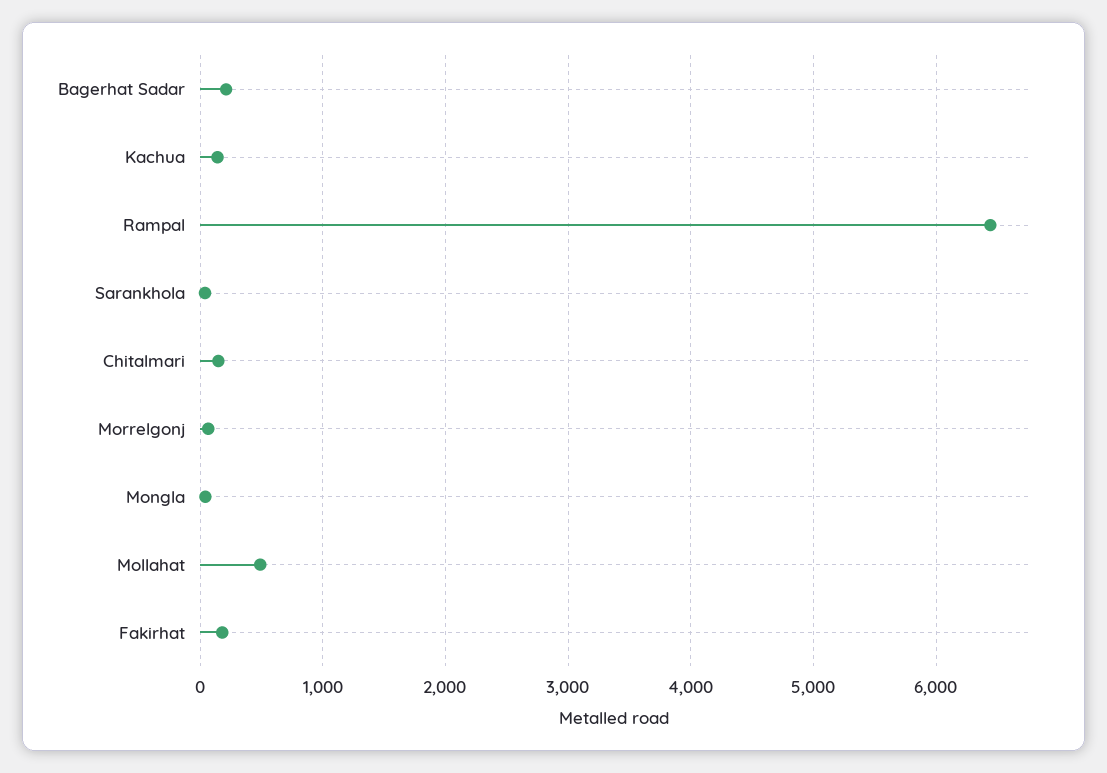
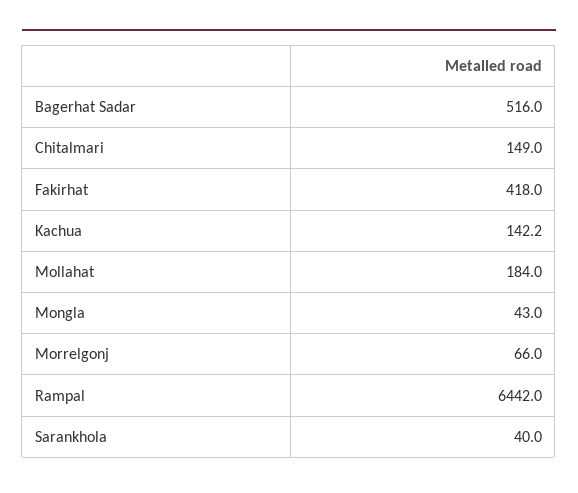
  {
-   "Bagerhat Sadar": 200,
+   "Bagerhat Sadar": 516,
    "Kachua": 142.2,
    "Rampal": 6442,
    "Sarankhola": 40,
    "Chitalmari": 149,
    "Morrelgonj": 66,
    "Mongla": 43,
-   "Mollahat": 500,
+   "Mollahat": 184,
-   "Fakirhat": 200
+   "Fakirhat": 418
  }

